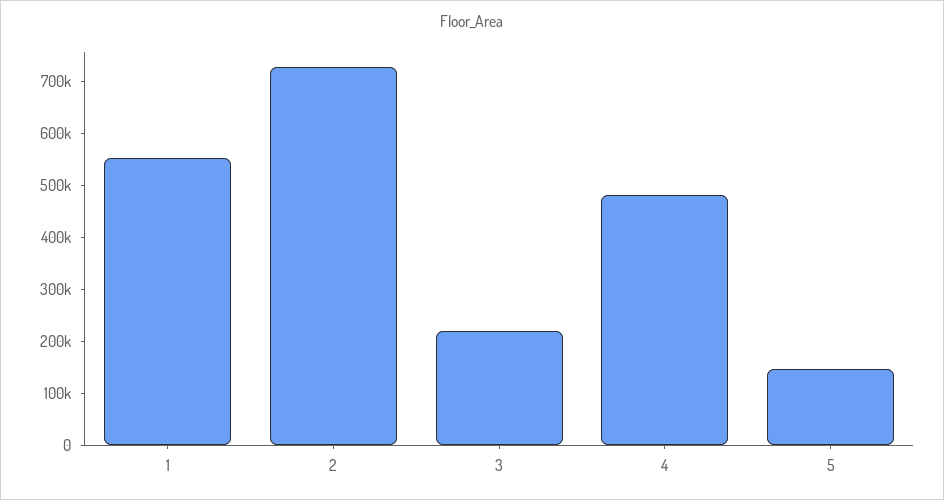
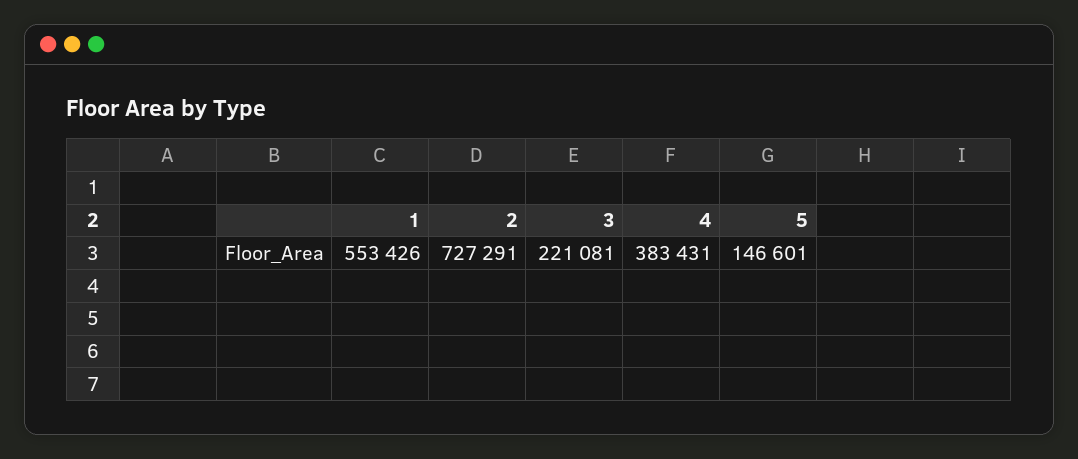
  {
    "1": 553426,
    "2": 727291,
    "3": 221081,
-   "4": 480000,
+   "4": 383431,
    "5": 146601
  }

